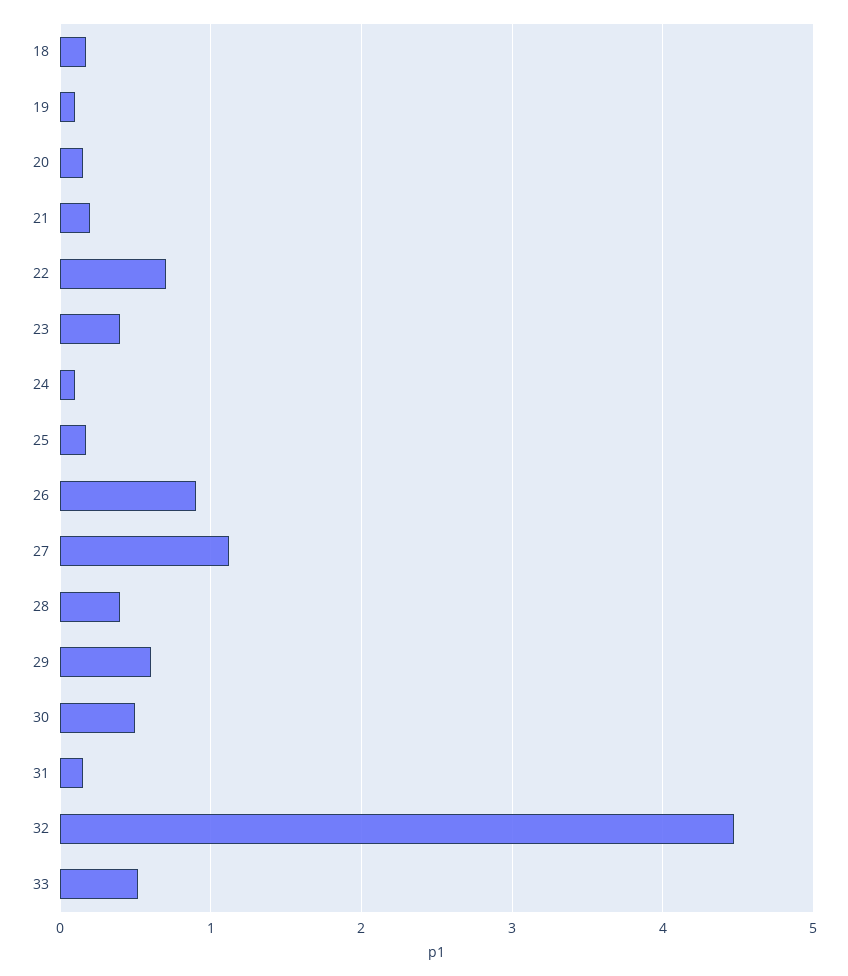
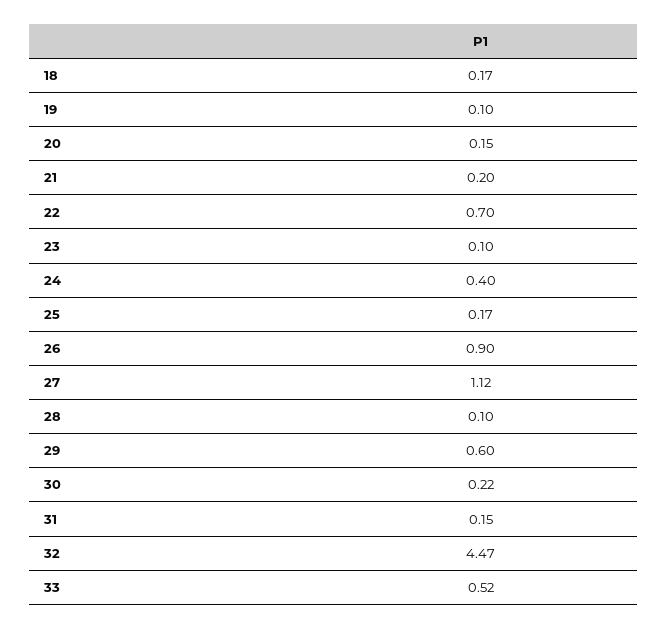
  {
    "18": 0.17,
    "19": 0.1,
    "20": 0.15,
    "21": 0.2,
    "22": 0.7,
-   "23": 0.4,
+   "23": 0.1,
-   "24": 0.1,
+   "24": 0.4,
    "25": 0.17,
    "26": 0.9,
    "27": 1.12,
-   "28": 0.4,
+   "28": 0.1,
    "29": 0.6,
-   "30": 0.5,
+   "30": 0.22,
    "31": 0.15,
    "32": 4.47,
    "33": 0.52
  }

